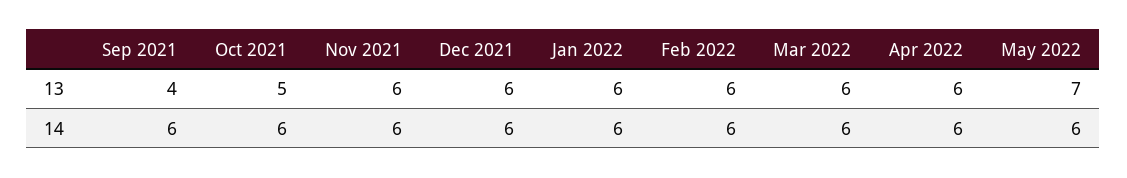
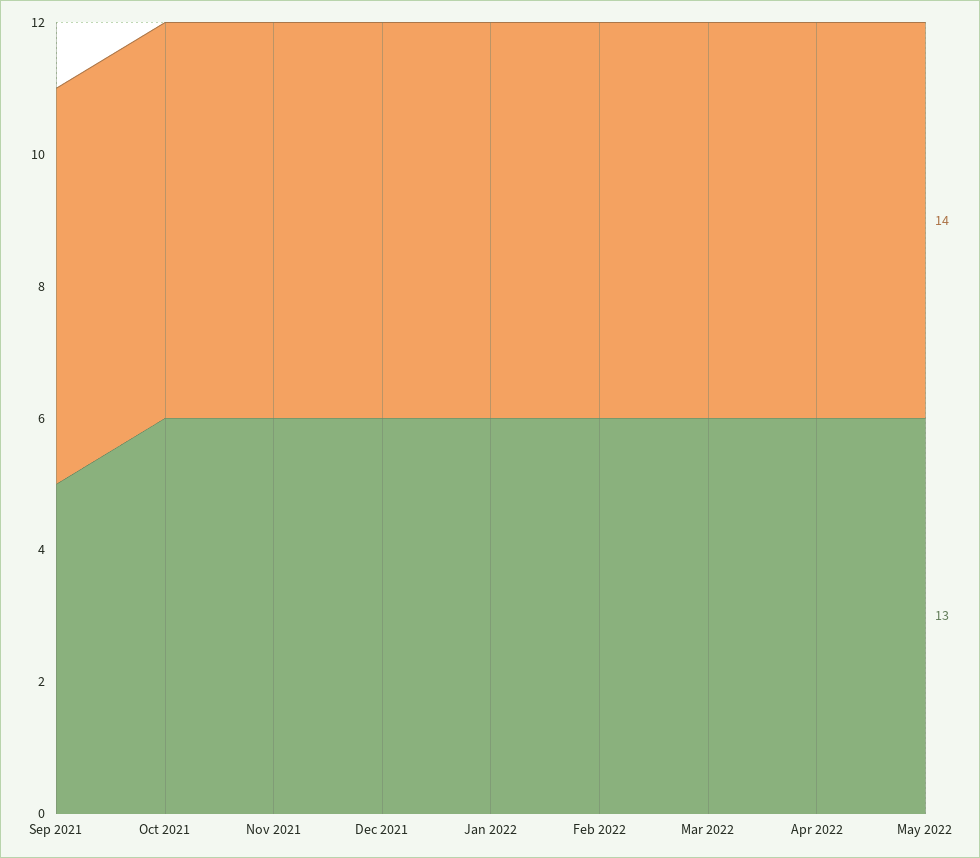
  {
    "13": {
-     "Sep 2021": 4,
+     "Sep 2021": 5,
-     "Oct 2021": 5,
+     "Oct 2021": 6,
      "Nov 2021": 6,
      "Dec 2021": 6,
      "Jan 2022": 6,
      "Feb 2022": 6,
      "Mar 2022": 6,
      "Apr 2022": 6,
-     "May 2022": 7
+     "May 2022": 6
    },
    "14": {
      "Sep 2021": 6,
      "Oct 2021": 6,
      "Nov 2021": 6,
      "Dec 2021": 6,
      "Jan 2022": 6,
      "Feb 2022": 6,
      "Mar 2022": 6,
      "Apr 2022": 6,
      "May 2022": 6
    }
  }

